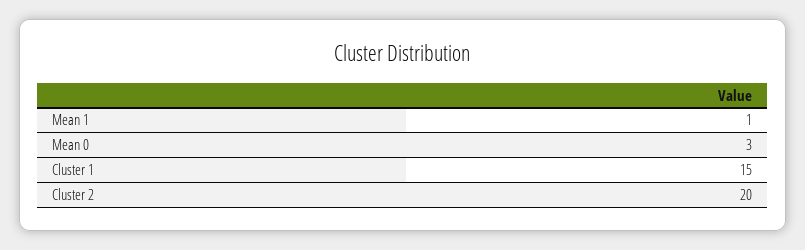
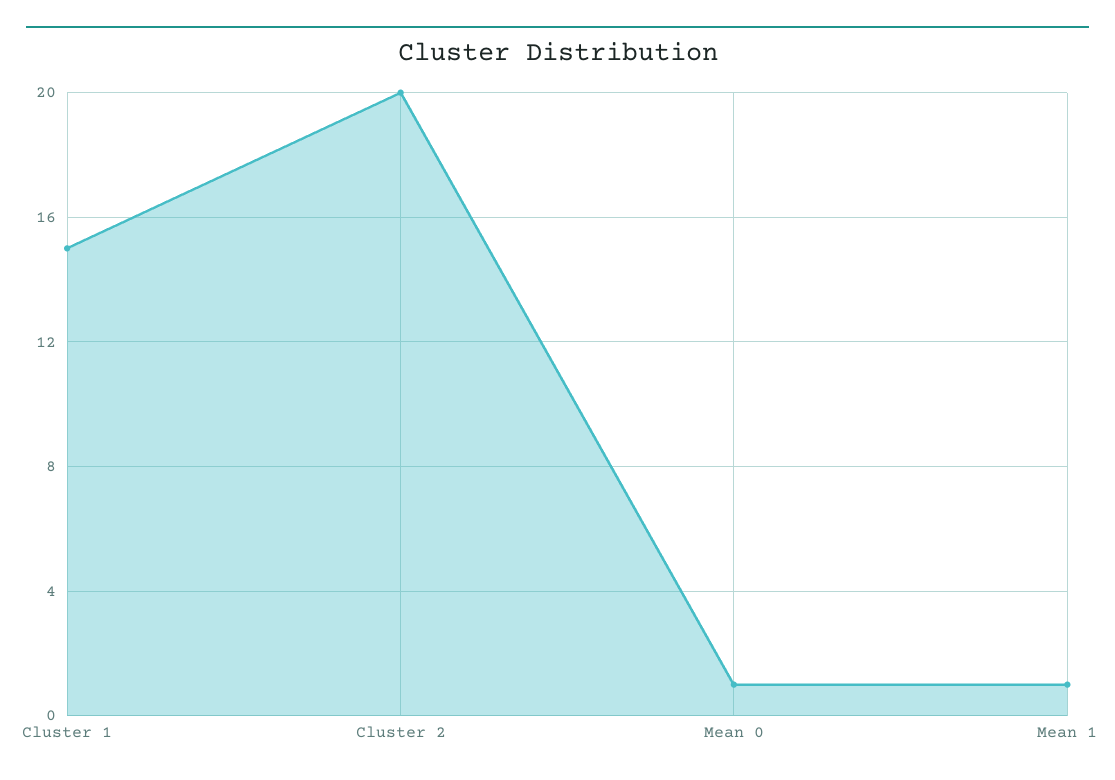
  {
    "Mean 1": 1,
-   "Mean 0": 3,
+   "Mean 0": 1,
    "Cluster 1": 15,
    "Cluster 2": 20
  }

